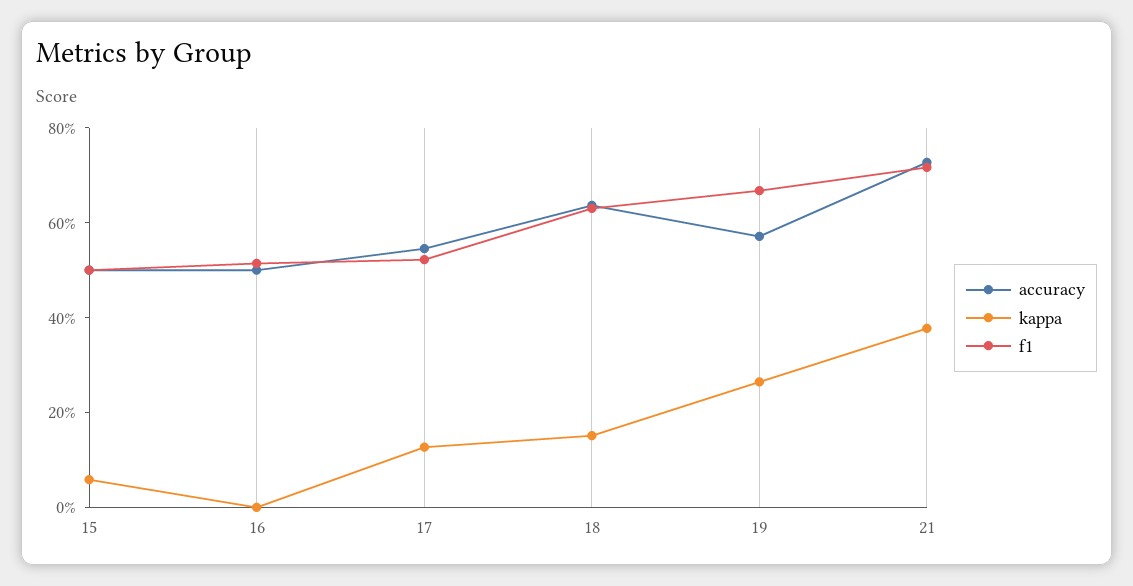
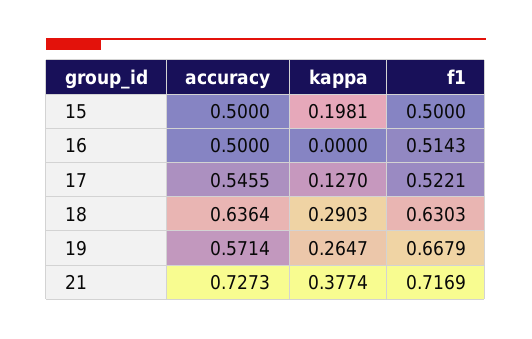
  {
    "accuracy": {
      "15": 0.5,
      "16": 0.5,
      "17": 0.5455,
      "18": 0.6364,
      "19": 0.5714,
      "21": 0.7273
    },
    "kappa": {
-     "15": 0.05,
+     "15": 0.1981,
      "16": 0,
      "17": 0.127,
-     "18": 0.15,
+     "18": 0.2903,
      "19": 0.2647,
      "21": 0.3774
    },
    "f1": {
      "15": 0.5,
      "16": 0.5143,
      "17": 0.5221,
      "18": 0.6303,
      "19": 0.6679,
      "21": 0.7169
    }
  }

